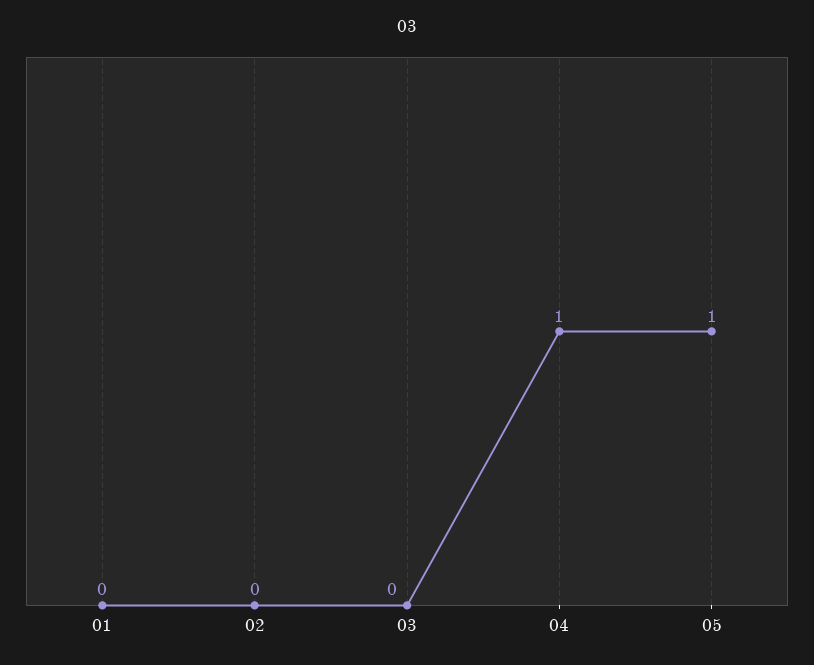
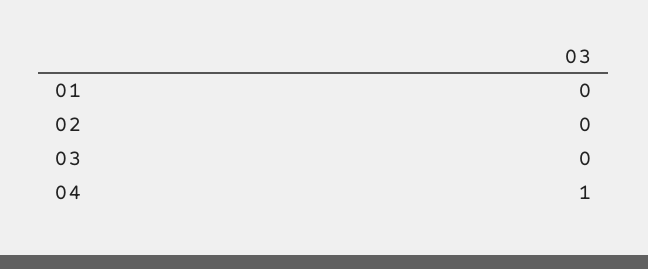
  {
    "01": 0,
    "02": 0,
    "03": 0,
-   "04": 1,
+   "04": 1
-   "05": 1
  }

